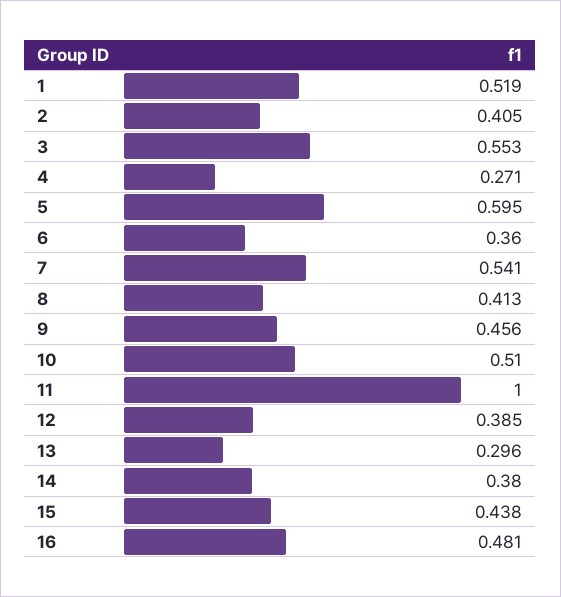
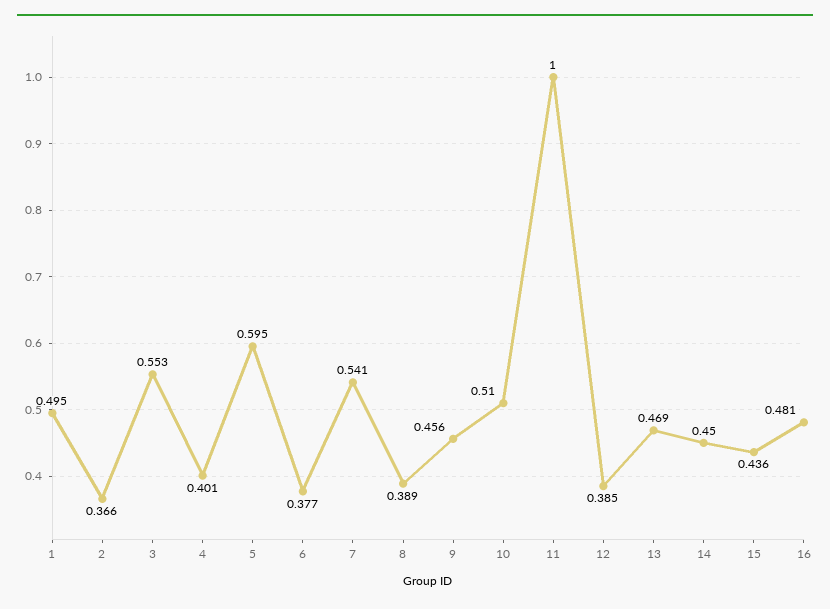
  {
-   "1": 0.519,
+   "1": 0.495,
-   "2": 0.405,
+   "2": 0.366,
    "3": 0.553,
-   "4": 0.271,
+   "4": 0.401,
    "5": 0.595,
-   "6": 0.36,
+   "6": 0.377,
    "7": 0.541,
-   "8": 0.413,
+   "8": 0.389,
    "9": 0.456,
    "10": 0.51,
    "11": 1,
    "12": 0.385,
-   "13": 0.296,
+   "13": 0.469,
-   "14": 0.38,
+   "14": 0.45,
-   "15": 0.438,
+   "15": 0.436,
    "16": 0.481
  }

